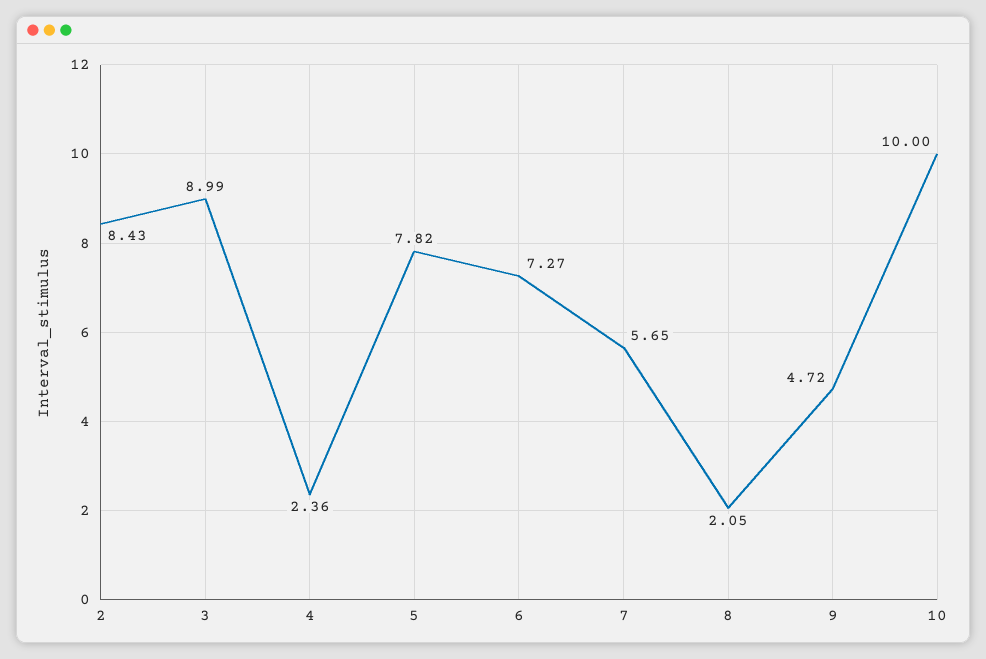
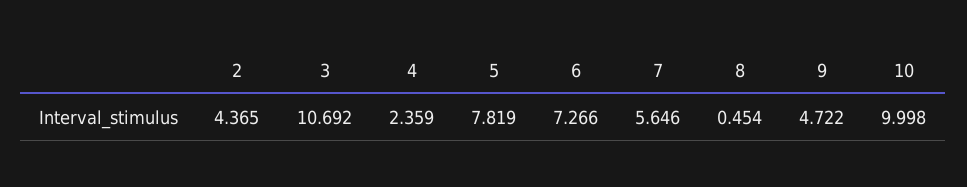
  {
-   "2": 8.43,
+   "2": 4.365,
-   "3": 8.99,
+   "3": 10.692,
    "4": 2.359,
    "5": 7.819,
    "6": 7.266,
    "7": 5.646,
-   "8": 2.05,
+   "8": 0.454,
    "9": 4.722,
    "10": 9.998
  }

